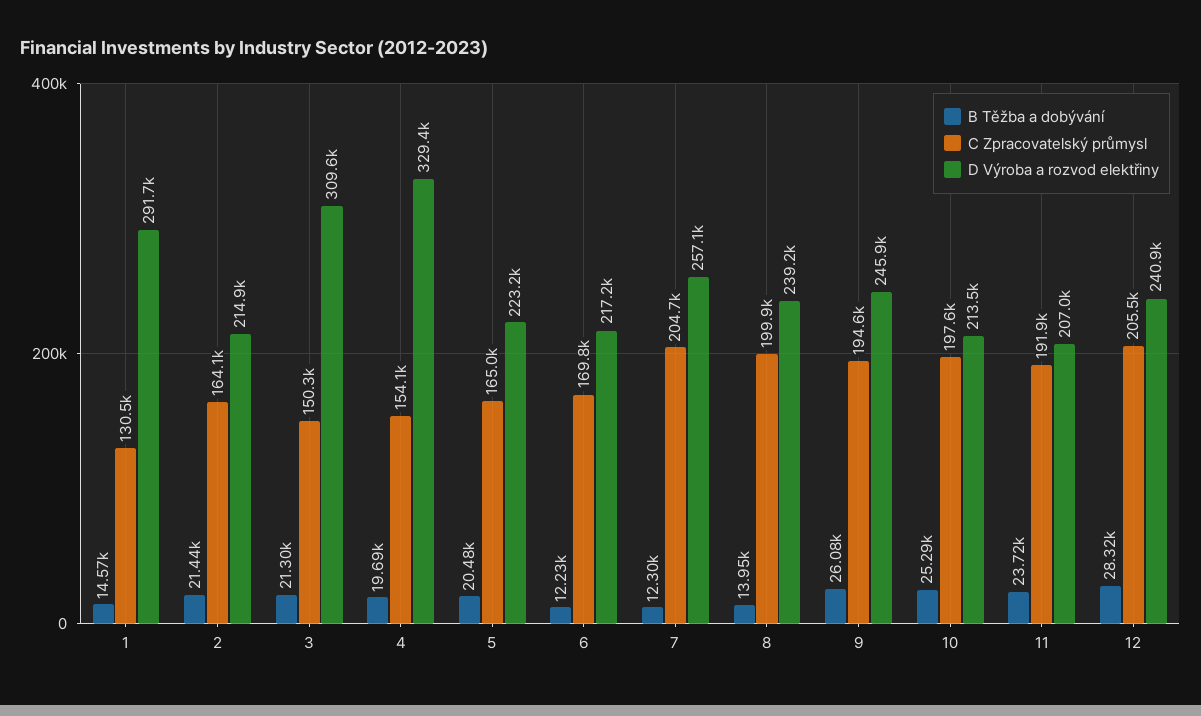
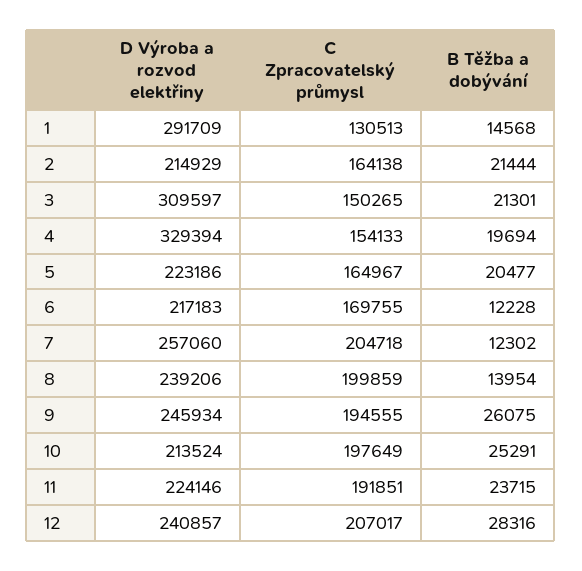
  {
    "B Těžba a dobývání": {
      "1": 14568,
      "2": 21444,
      "3": 21301,
      "4": 19694,
      "5": 20477,
      "6": 12228,
      "7": 12302,
      "8": 13954,
      "9": 26075,
      "10": 25291,
      "11": 23715,
      "12": 28316
    },
    "C Zpracovatelský průmysl": {
      "1": 130513,
      "2": 164138,
      "3": 150265,
      "4": 154133,
      "5": 164967,
      "6": 169755,
      "7": 204718,
      "8": 199859,
      "9": 194555,
      "10": 197649,
      "11": 191851,
-     "12": 205500
+     "12": 207017
    },
    "D Výroba a rozvod elektřiny": {
      "1": 291709,
      "2": 214929,
      "3": 309597,
      "4": 329394,
      "5": 223186,
      "6": 217183,
      "7": 257060,
      "8": 239206,
      "9": 245934,
      "10": 213524,
-     "11": 207000,
+     "11": 224146,
      "12": 240857
    }
  }

